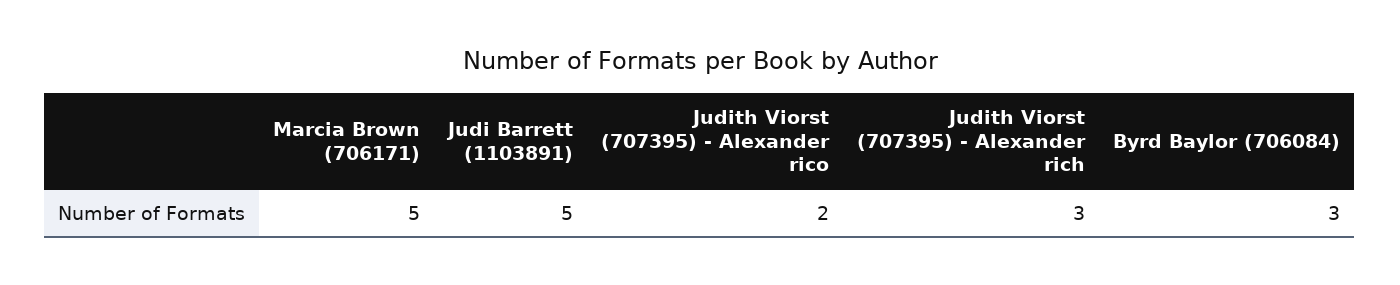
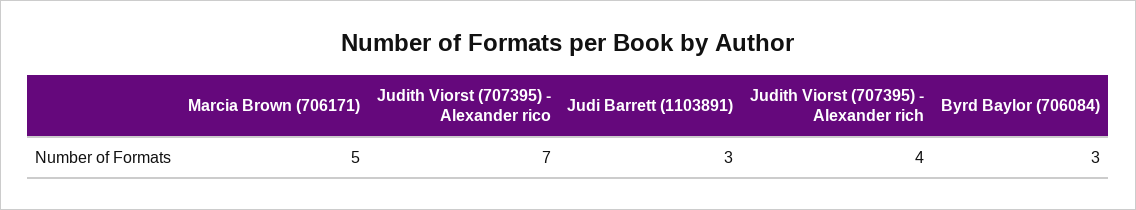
  {
    "Marcia Brown (706171)": 5,
-   "Judi Barrett (1103891)": 5,
+   "Judi Barrett (1103891)": 3,
-   "Judith Viorst (707395) - Alexander rico": 2,
+   "Judith Viorst (707395) - Alexander rico": 7,
-   "Judith Viorst (707395) - Alexander rich": 3,
+   "Judith Viorst (707395) - Alexander rich": 4,
    "Byrd Baylor (706084)": 3
  }

